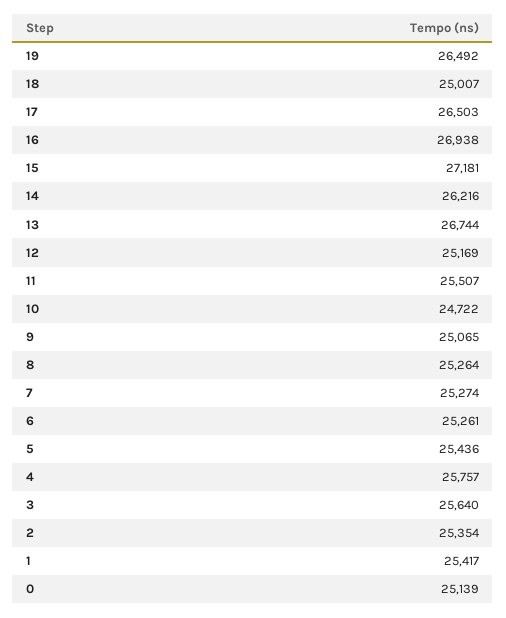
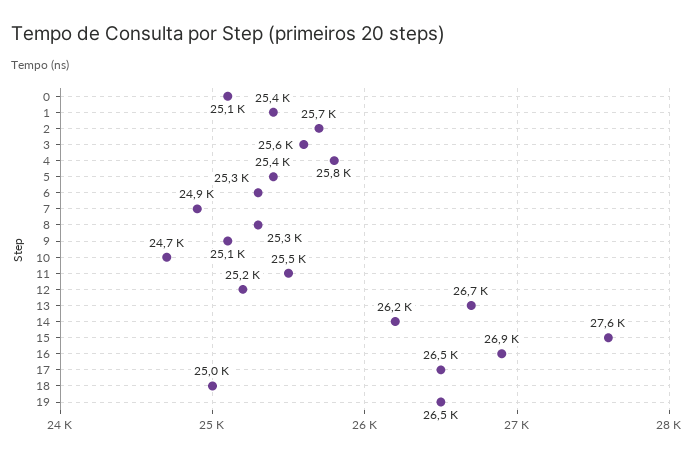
  {
    "19": 26492,
    "18": 25007,
    "17": 26503,
    "16": 26938,
-   "15": 27181,
+   "15": 27600,
    "14": 26216,
    "13": 26744,
    "12": 25169,
    "11": 25507,
    "10": 24722,
    "9": 25065,
    "8": 25264,
-   "7": 25274,
+   "7": 24900,
    "6": 25261,
    "5": 25436,
    "4": 25757,
    "3": 25640,
-   "2": 25354,
+   "2": 25700,
    "1": 25417,
    "0": 25139
  }

